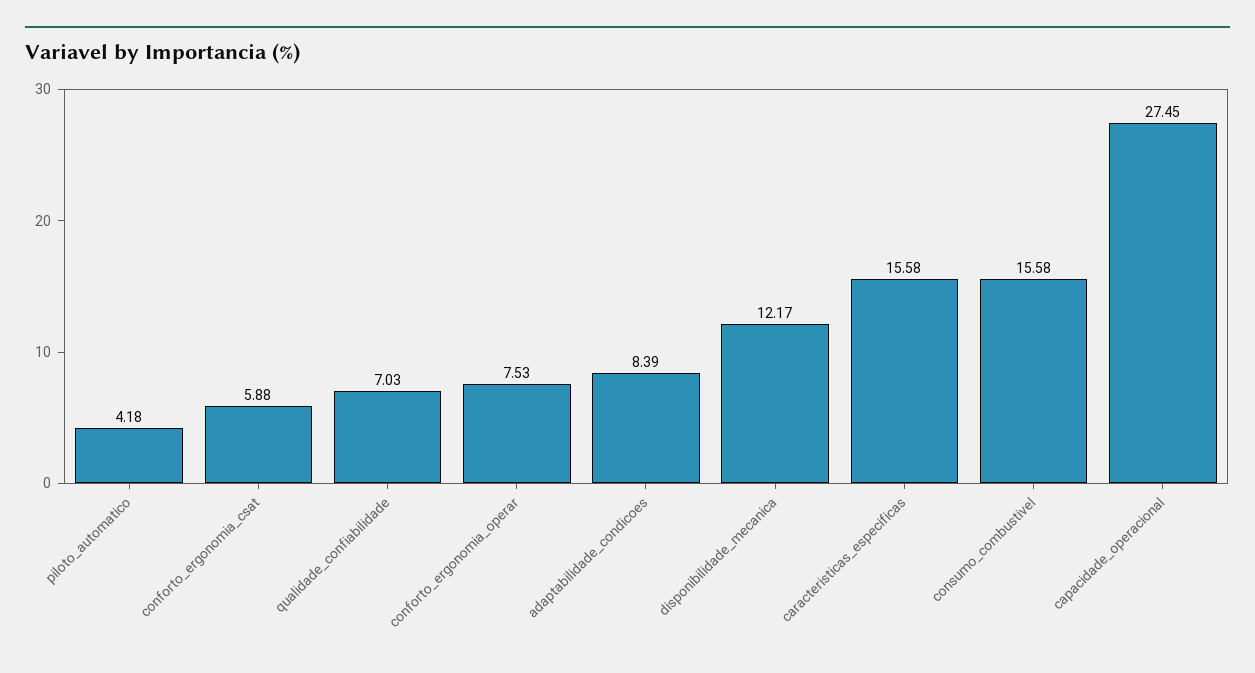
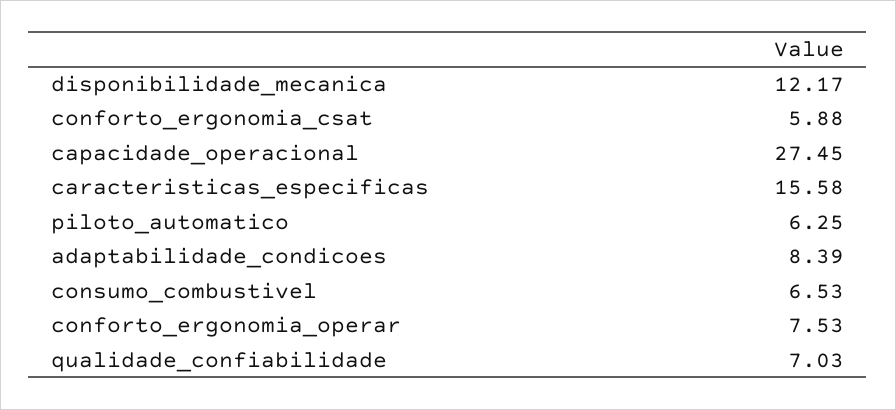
  {
-   "piloto_automatico": 4.18,
+   "piloto_automatico": 6.25,
    "conforto_ergonomia_csat": 5.88,
    "qualidade_confiabilidade": 7.03,
    "conforto_ergonomia_operar": 7.53,
    "adaptabilidade_condicoes": 8.39,
    "disponibilidade_mecanica": 12.17,
    "caracteristicas_especificas": 15.58,
-   "consumo_combustivel": 15.58,
+   "consumo_combustivel": 6.53,
    "capacidade_operacional": 27.45
  }

